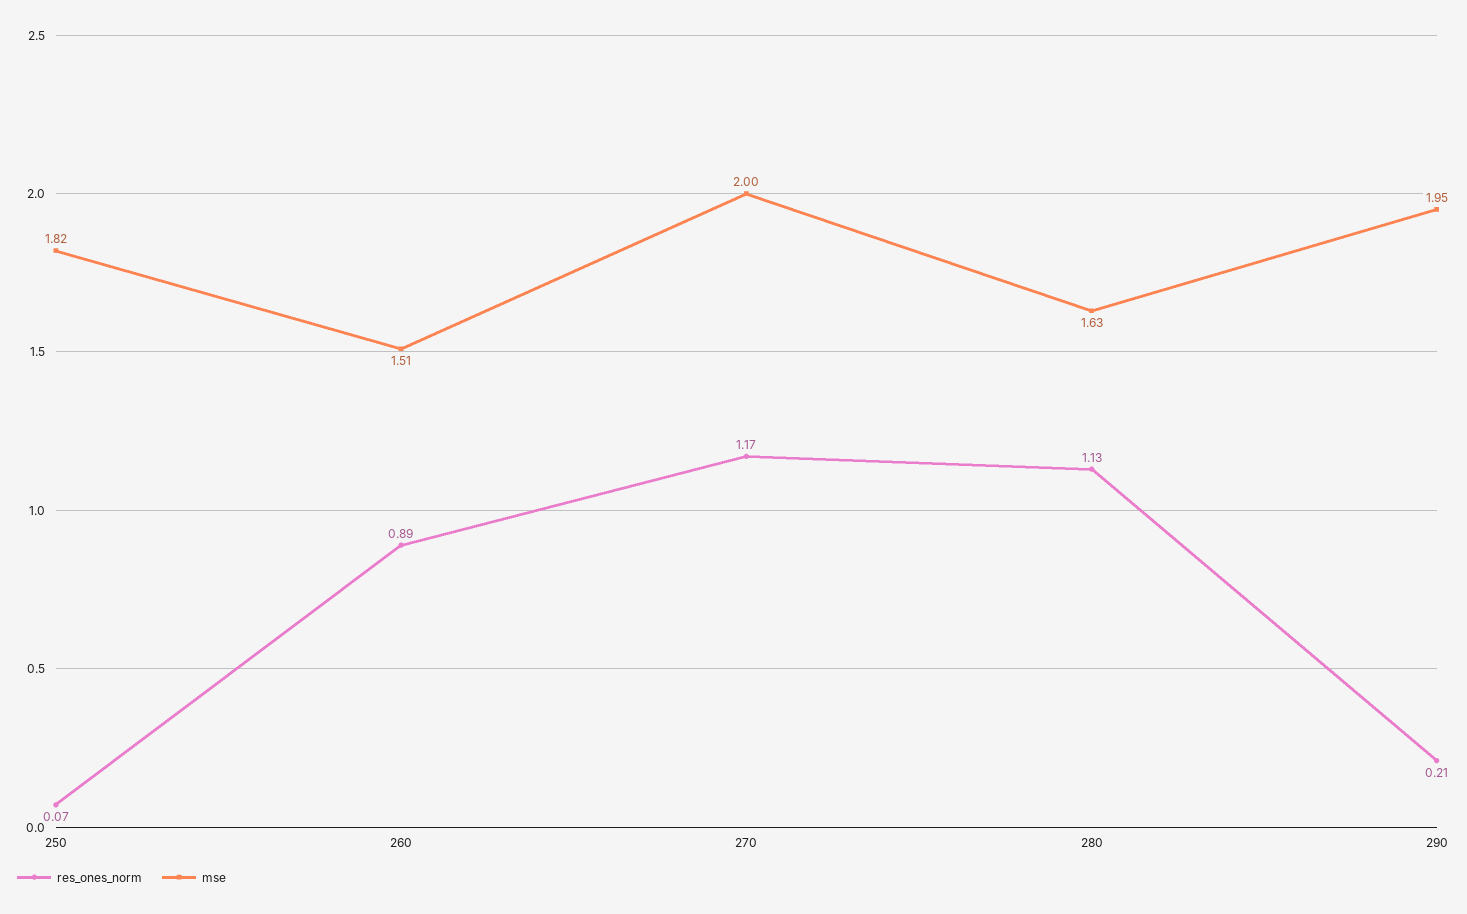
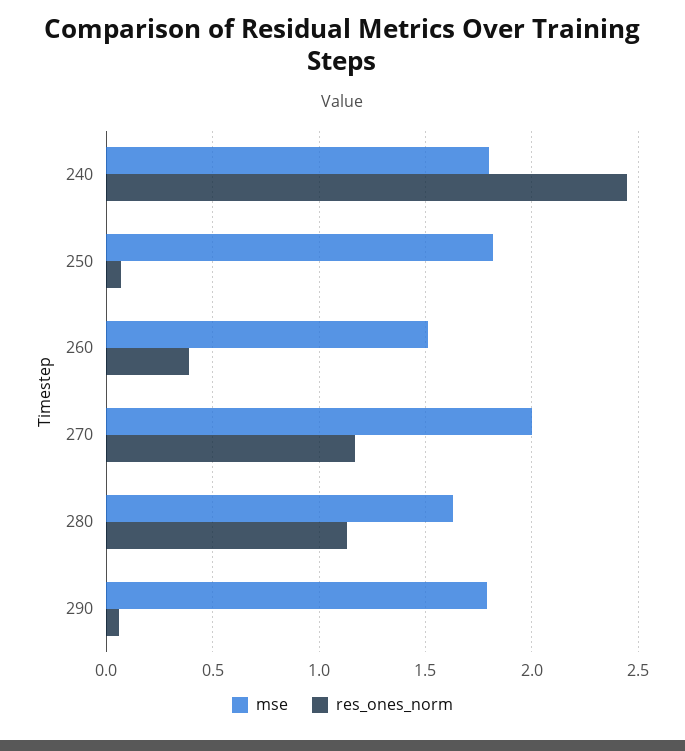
  {
    "res_ones_norm": {
      "250": 0.07,
-     "260": 0.89,
+     "260": 0.4,
      "270": 1.17,
      "280": 1.13,
-     "290": 0.21
+     "290": 0.05,
+     "240": 2.45
    },
    "mse": {
      "250": 1.82,
      "260": 1.51,
      "270": 2,
      "280": 1.63,
-     "290": 1.95
+     "290": 1.8,
+     "240": 1.8
    }
  }

